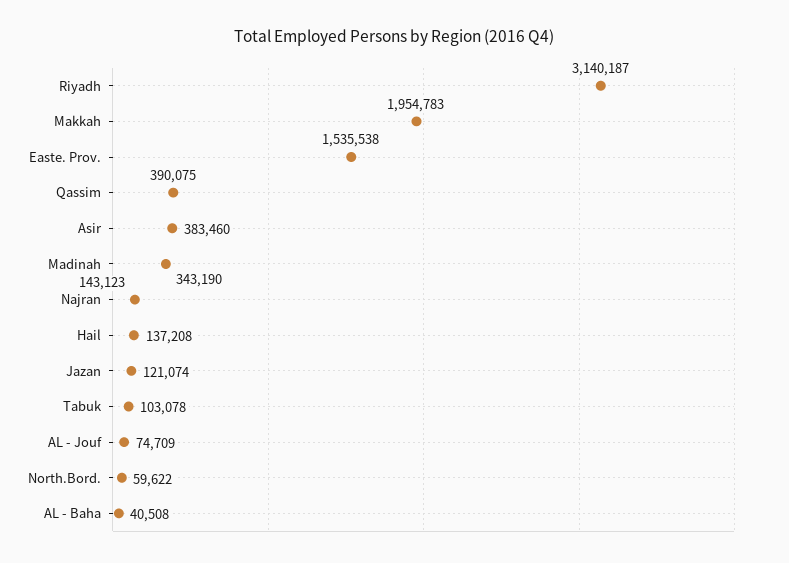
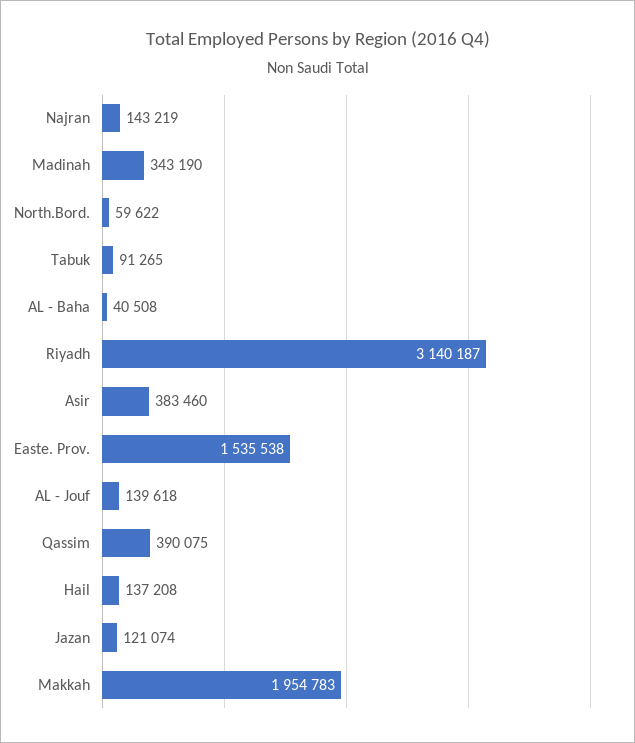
  {
    "Riyadh": 3140187,
    "Makkah": 1954783,
    "Easte. Prov.": 1535538,
    "Qassim": 390075,
    "Asir": 383460,
    "Madinah": 343190,
-   "Najran": 143123,
+   "Najran": 143219,
    "Hail": 137208,
    "Jazan": 121074,
-   "Tabuk": 103078,
+   "Tabuk": 91265,
-   "AL - Jouf": 74709,
+   "AL - Jouf": 139618,
    "North.Bord.": 59622,
    "AL - Baha": 40508
  }

